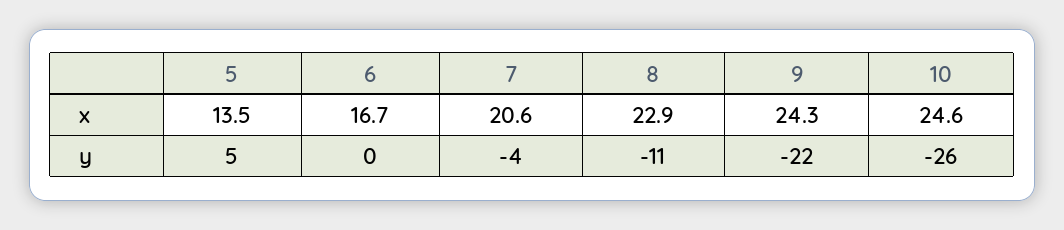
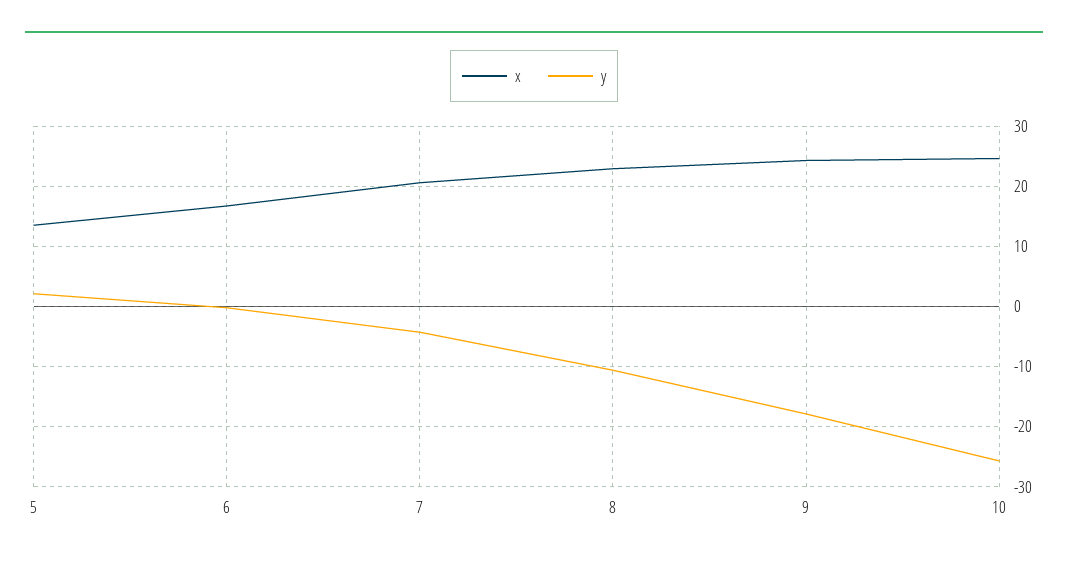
  {
    "x": {
      "5": 13.5,
      "6": 16.7,
      "7": 20.6,
      "8": 22.9,
      "9": 24.3,
      "10": 24.6
    },
    "y": {
-     "5": 5,
+     "5": 2,
      "6": 0,
      "7": -4,
      "8": -11,
-     "9": -22,
+     "9": -18,
      "10": -26
    }
  }

